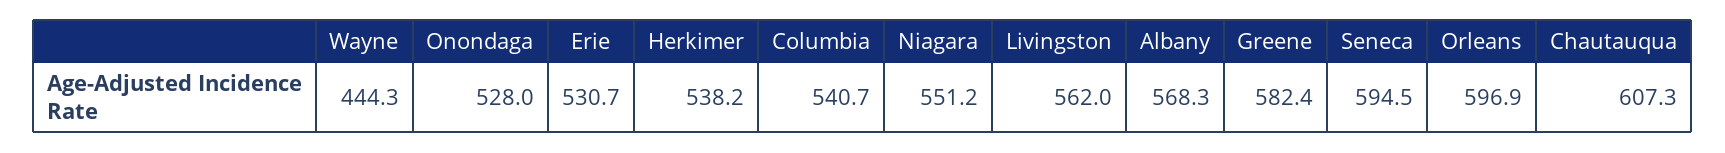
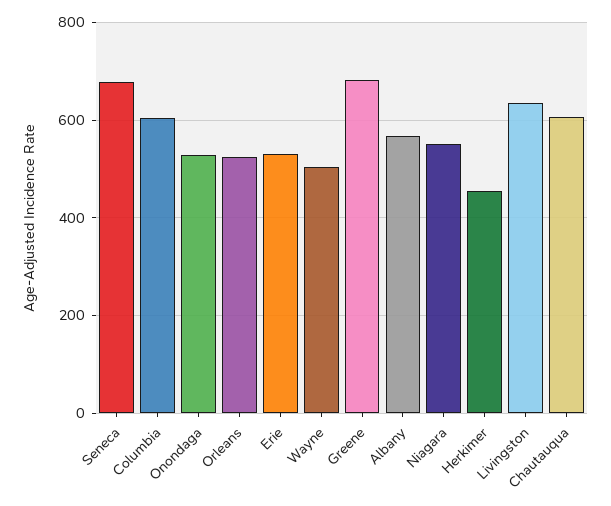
  {
-   "Wayne": 444.3,
+   "Wayne": 500,
    "Onondaga": 528,
    "Erie": 530.7,
-   "Herkimer": 538.2,
+   "Herkimer": 460,
-   "Columbia": 540.7,
+   "Columbia": 600,
    "Niagara": 551.2,
-   "Livingston": 562,
+   "Livingston": 640,
    "Albany": 568.3,
-   "Greene": 582.4,
+   "Greene": 680,
-   "Seneca": 594.5,
+   "Seneca": 680,
-   "Orleans": 596.9,
+   "Orleans": 520,
    "Chautauqua": 607.3
  }

